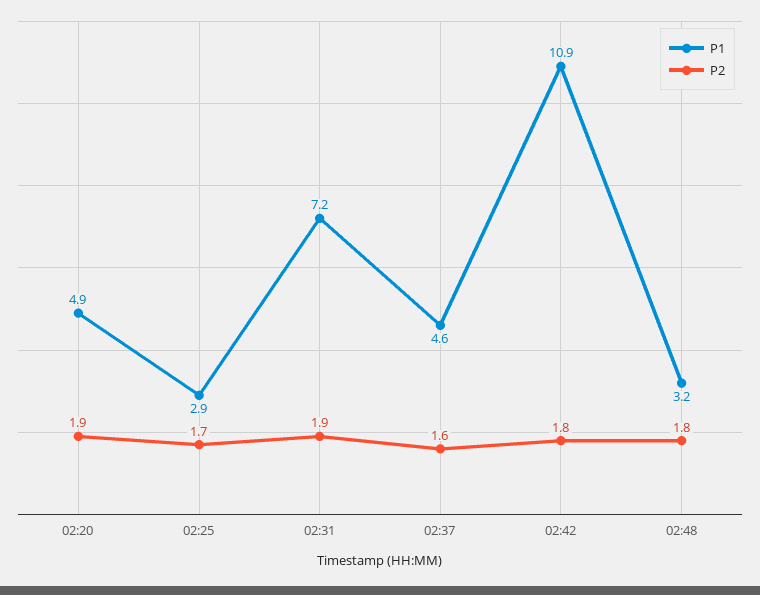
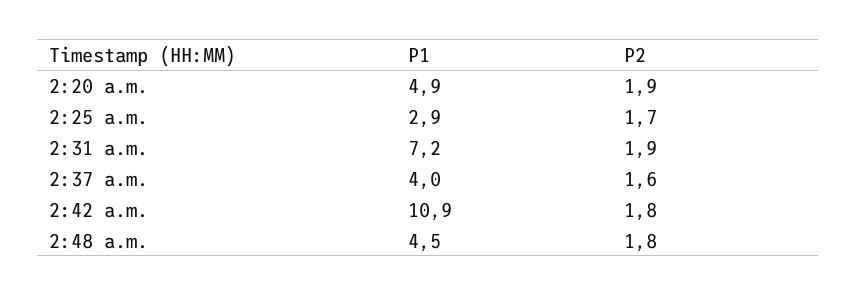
  {
    "P1": {
      "02:20": 4.9,
      "02:25": 2.9,
      "02:31": 7.2,
-     "02:37": 4.6,
+     "02:37": 4,
      "02:42": 10.9,
-     "02:48": 3.2
+     "02:48": 4.5
    },
    "P2": {
      "02:20": 1.9,
      "02:25": 1.7,
      "02:31": 1.9,
      "02:37": 1.6,
      "02:42": 1.8,
      "02:48": 1.8
    }
  }

